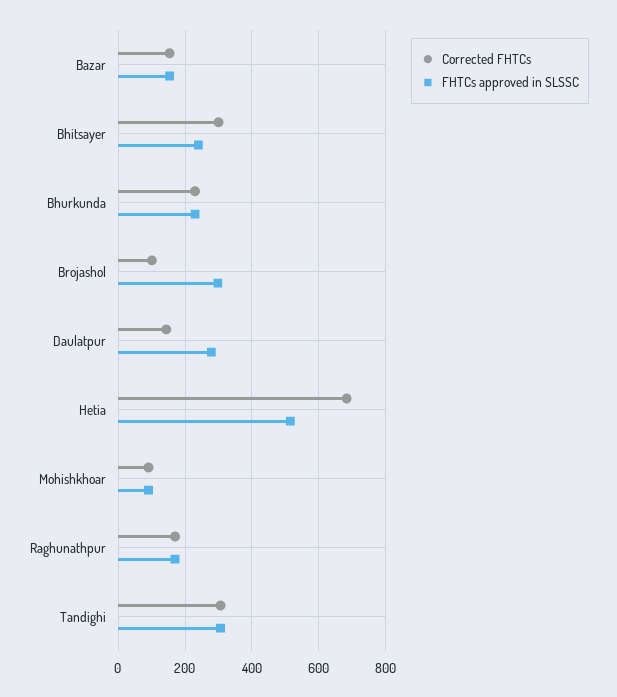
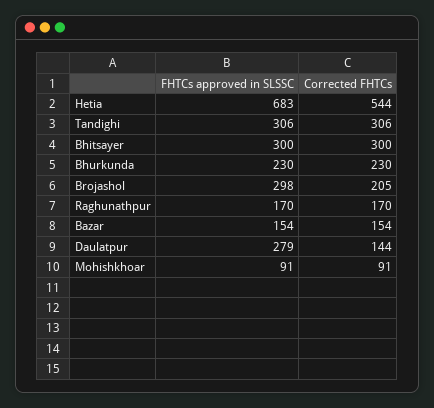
  {
    "Corrected FHTCs": {
      "Bazar": 154,
      "Bhitsayer": 300,
      "Bhurkunda": 230,
-     "Brojashol": 100,
+     "Brojashol": 205,
      "Daulatpur": 144,
-     "Hetia": 680,
+     "Hetia": 544,
      "Mohishkhoar": 91,
      "Raghunathpur": 170,
      "Tandighi": 306
    },
    "FHTCs approved in SLSSC": {
      "Bazar": 154,
-     "Bhitsayer": 240,
+     "Bhitsayer": 300,
      "Bhurkunda": 230,
      "Brojashol": 298,
      "Daulatpur": 279,
-     "Hetia": 520,
+     "Hetia": 683,
      "Mohishkhoar": 91,
      "Raghunathpur": 170,
      "Tandighi": 306
    }
  }

